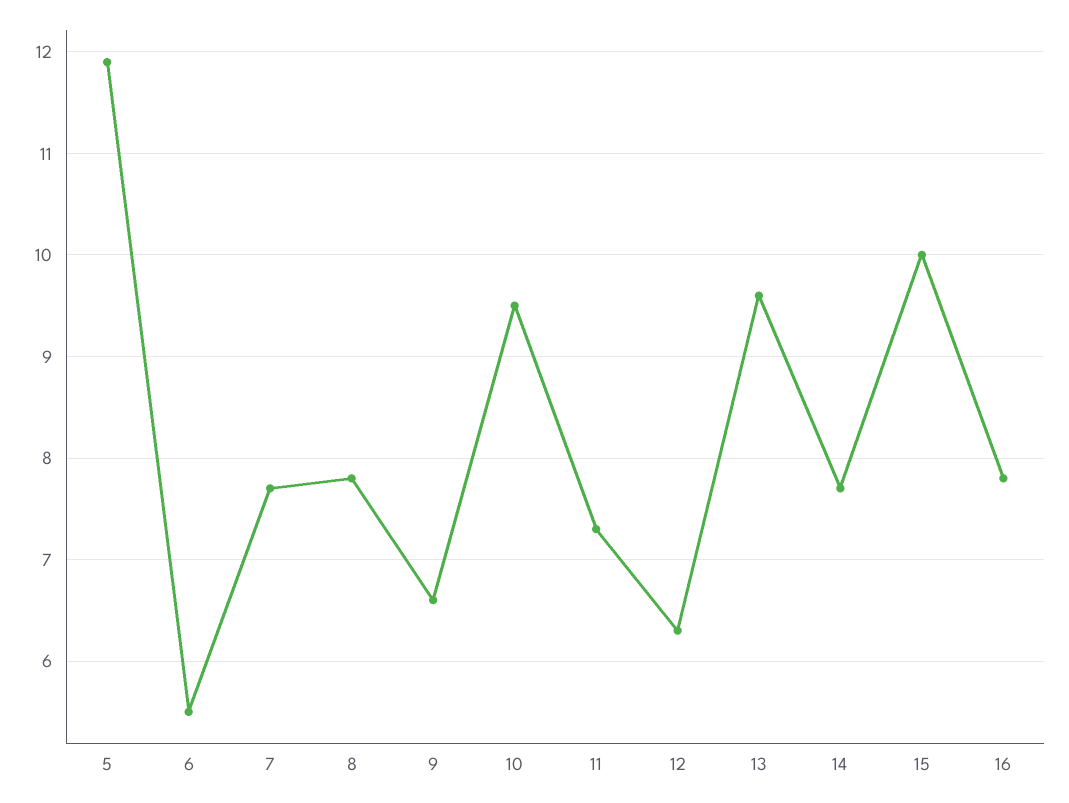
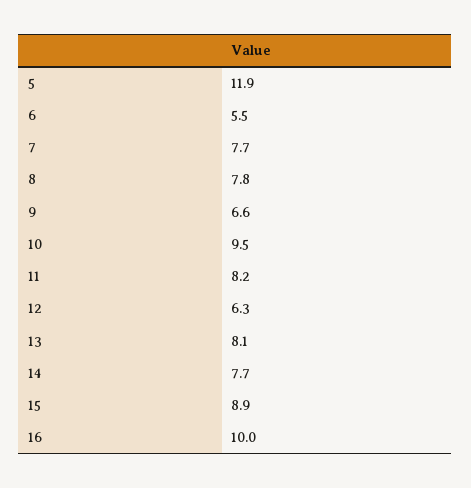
  {
    "5": 11.9,
    "6": 5.5,
    "7": 7.7,
    "8": 7.8,
    "9": 6.6,
    "10": 9.5,
-   "11": 7.3,
+   "11": 8.2,
    "12": 6.3,
-   "13": 9.6,
+   "13": 8.1,
    "14": 7.7,
-   "15": 10,
+   "15": 8.9,
-   "16": 7.8
+   "16": 10
  }

